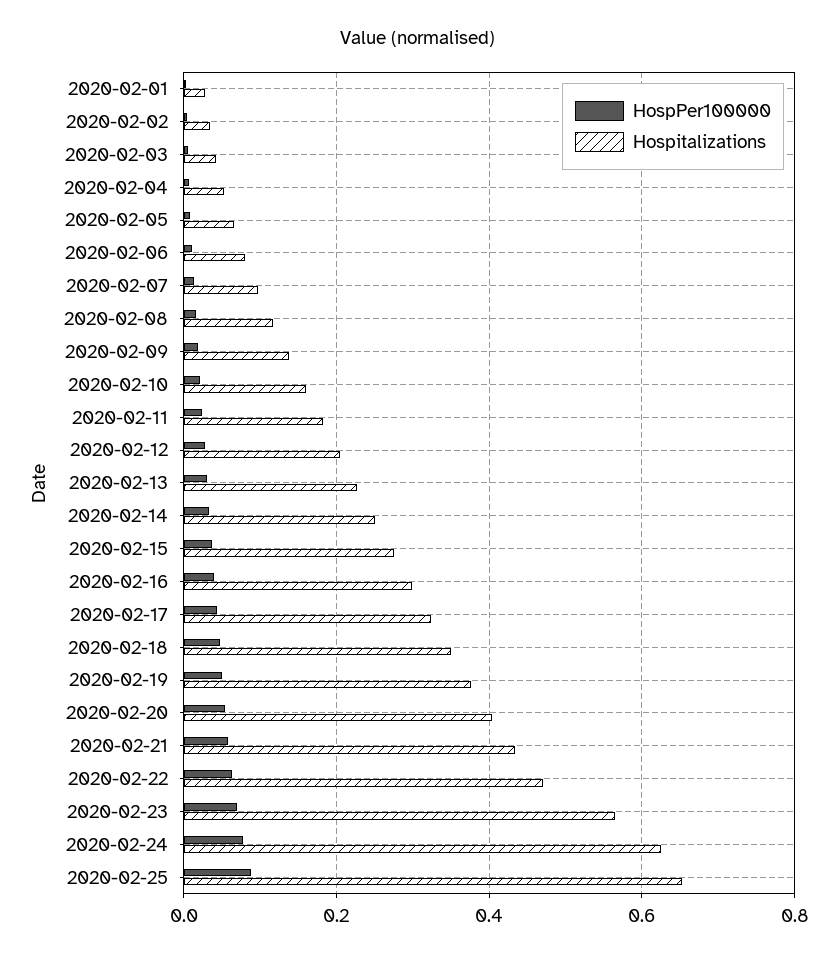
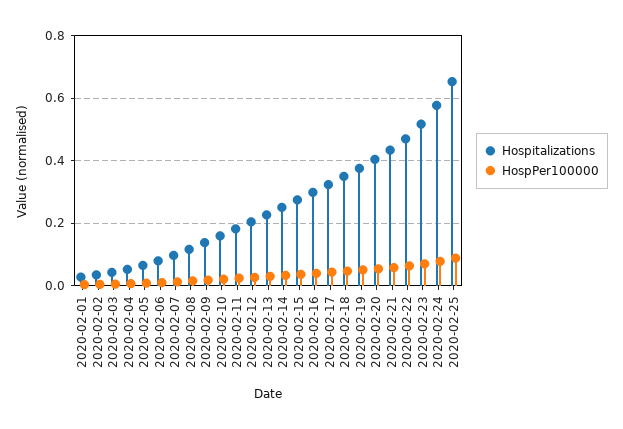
  {
    "HospPer100000": {
      "2020-02-01": 0,
      "2020-02-02": 0,
      "2020-02-03": 0,
      "2020-02-04": 0,
      "2020-02-05": 0,
      "2020-02-06": 0.02,
      "2020-02-07": 0.02,
      "2020-02-08": 0.02,
      "2020-02-09": 0.02,
      "2020-02-10": 0.02,
      "2020-02-11": 0.02,
      "2020-02-12": 0.02,
      "2020-02-13": 0.04,
      "2020-02-14": 0.04,
      "2020-02-15": 0.04,
      "2020-02-16": 0.04,
      "2020-02-17": 0.04,
      "2020-02-18": 0.04,
      "2020-02-19": 0.06,
      "2020-02-20": 0.06,
      "2020-02-21": 0.06,
      "2020-02-22": 0.06,
      "2020-02-23": 0.08,
      "2020-02-24": 0.08,
      "2020-02-25": 0.08
    },
    "Hospitalizations": {
      "2020-02-01": 0.02,
      "2020-02-02": 0.04,
      "2020-02-03": 0.04,
      "2020-02-04": 0.06,
      "2020-02-05": 0.06,
      "2020-02-06": 0.08,
      "2020-02-07": 0.1,
      "2020-02-08": 0.12,
      "2020-02-09": 0.14,
      "2020-02-10": 0.16,
      "2020-02-11": 0.18,
      "2020-02-12": 0.2,
      "2020-02-13": 0.22,
      "2020-02-14": 0.26,
      "2020-02-15": 0.28,
      "2020-02-16": 0.3,
      "2020-02-17": 0.32,
      "2020-02-18": 0.36,
      "2020-02-19": 0.38,
      "2020-02-20": 0.4,
      "2020-02-21": 0.44,
      "2020-02-22": 0.48,
-     "2020-02-23": 0.56,
+     "2020-02-23": 0.52,
-     "2020-02-24": 0.62,
+     "2020-02-24": 0.58,
      "2020-02-25": 0.66
    }
  }

